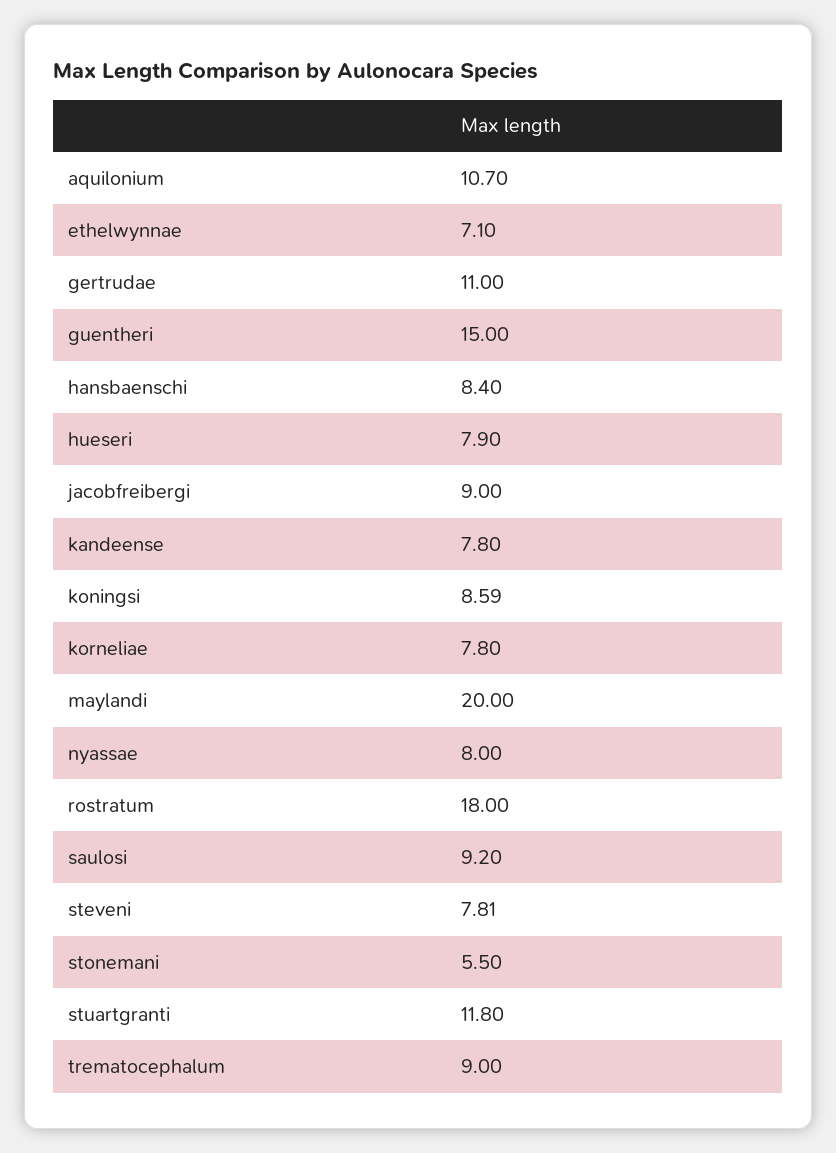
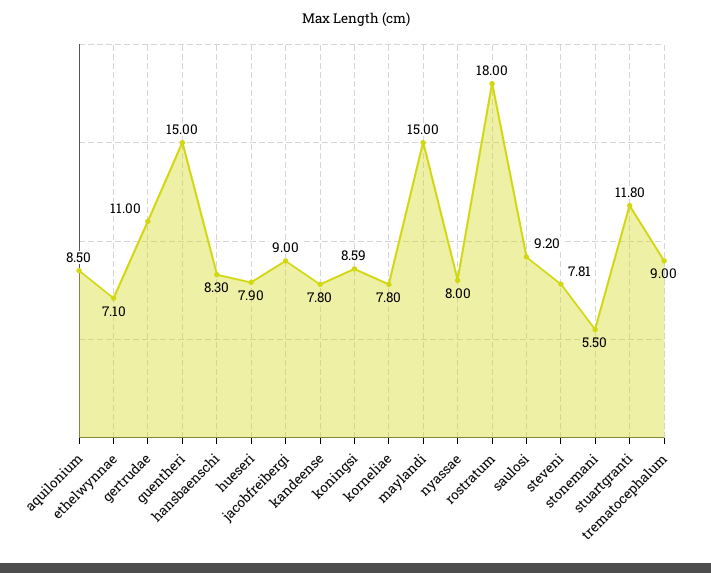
  {
-   "aquilonium": 10.7,
+   "aquilonium": 8.5,
    "ethelwynnae": 7.1,
    "gertrudae": 11,
    "guentheri": 15,
-   "hansbaenschi": 8.4,
+   "hansbaenschi": 8.3,
    "hueseri": 7.9,
    "jacobfreibergi": 9,
    "kandeense": 7.8,
    "koningsi": 8.59,
    "korneliae": 7.8,
-   "maylandi": 20,
+   "maylandi": 15,
    "nyassae": 8,
    "rostratum": 18,
    "saulosi": 9.2,
    "steveni": 7.81,
    "stonemani": 5.5,
    "stuartgranti": 11.8,
    "trematocephalum": 9
  }

